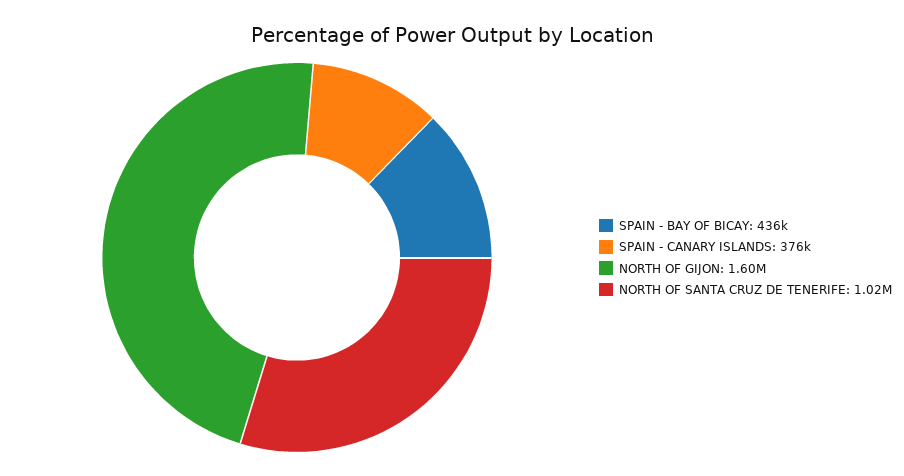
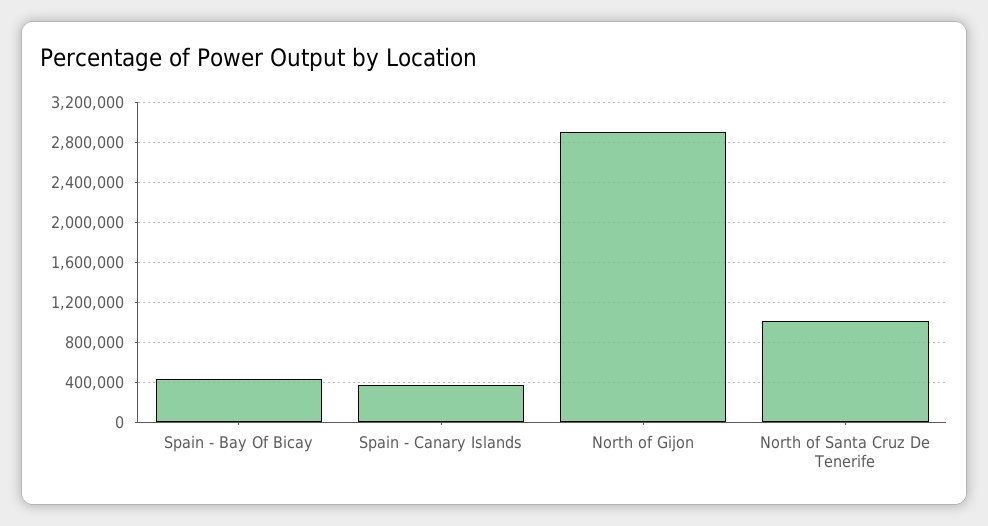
  {
    "SPAIN - BAY OF BICAY": 436000,
    "SPAIN - CANARY ISLANDS": 376000,
-   "NORTH OF GIJON": 1600000,
+   "NORTH OF GIJON": 2900000,
    "NORTH OF SANTA CRUZ DE TENERIFE": 1020000
  }

